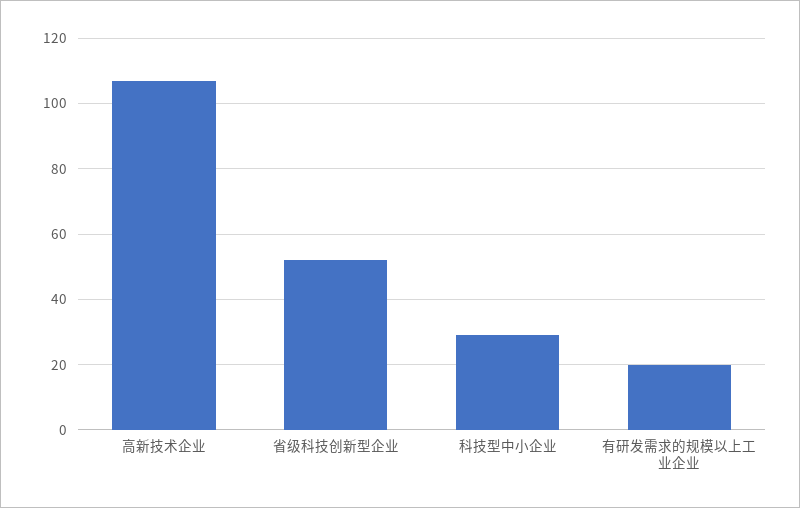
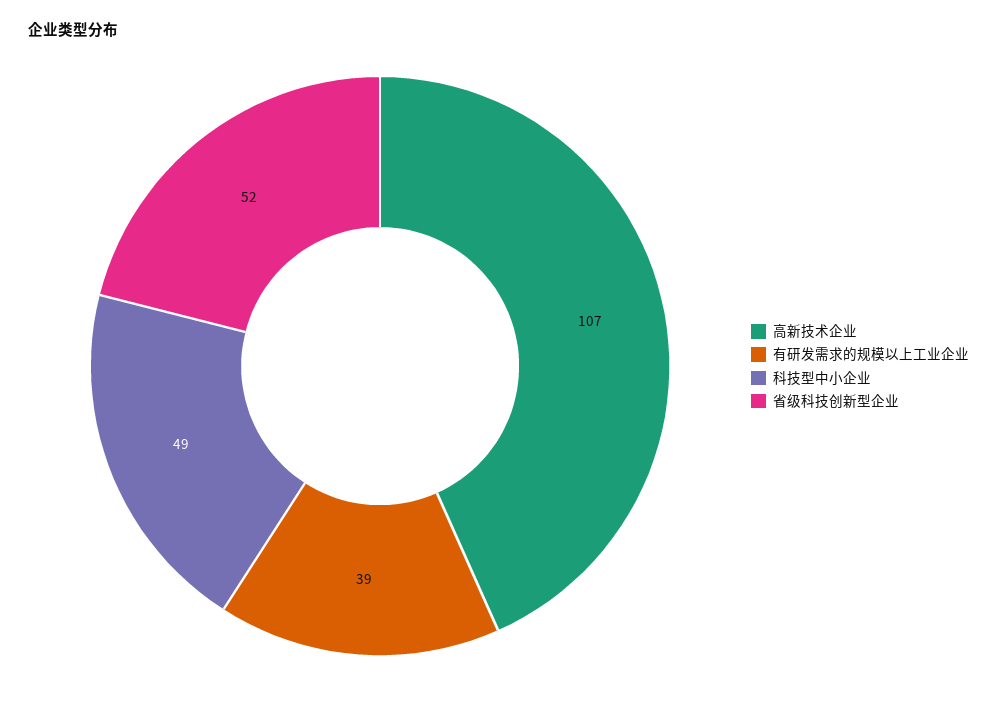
  {
    "高新技术企业": 107,
    "省级科技创新型企业": 52,
-   "科技型中小企业": 30,
+   "科技型中小企业": 49,
-   "有研发需求的规模以上工业企业": 20
+   "有研发需求的规模以上工业企业": 39
  }

